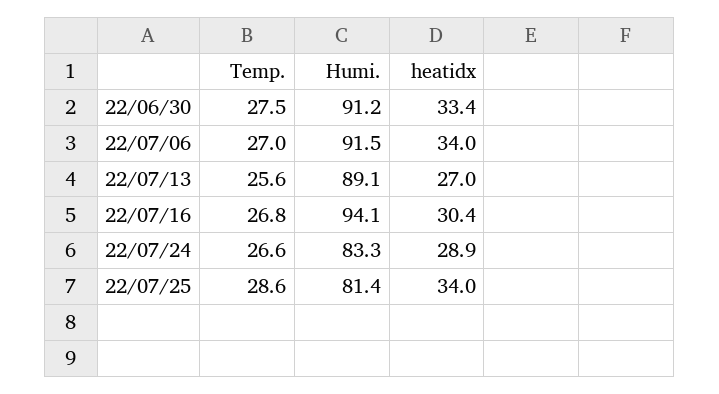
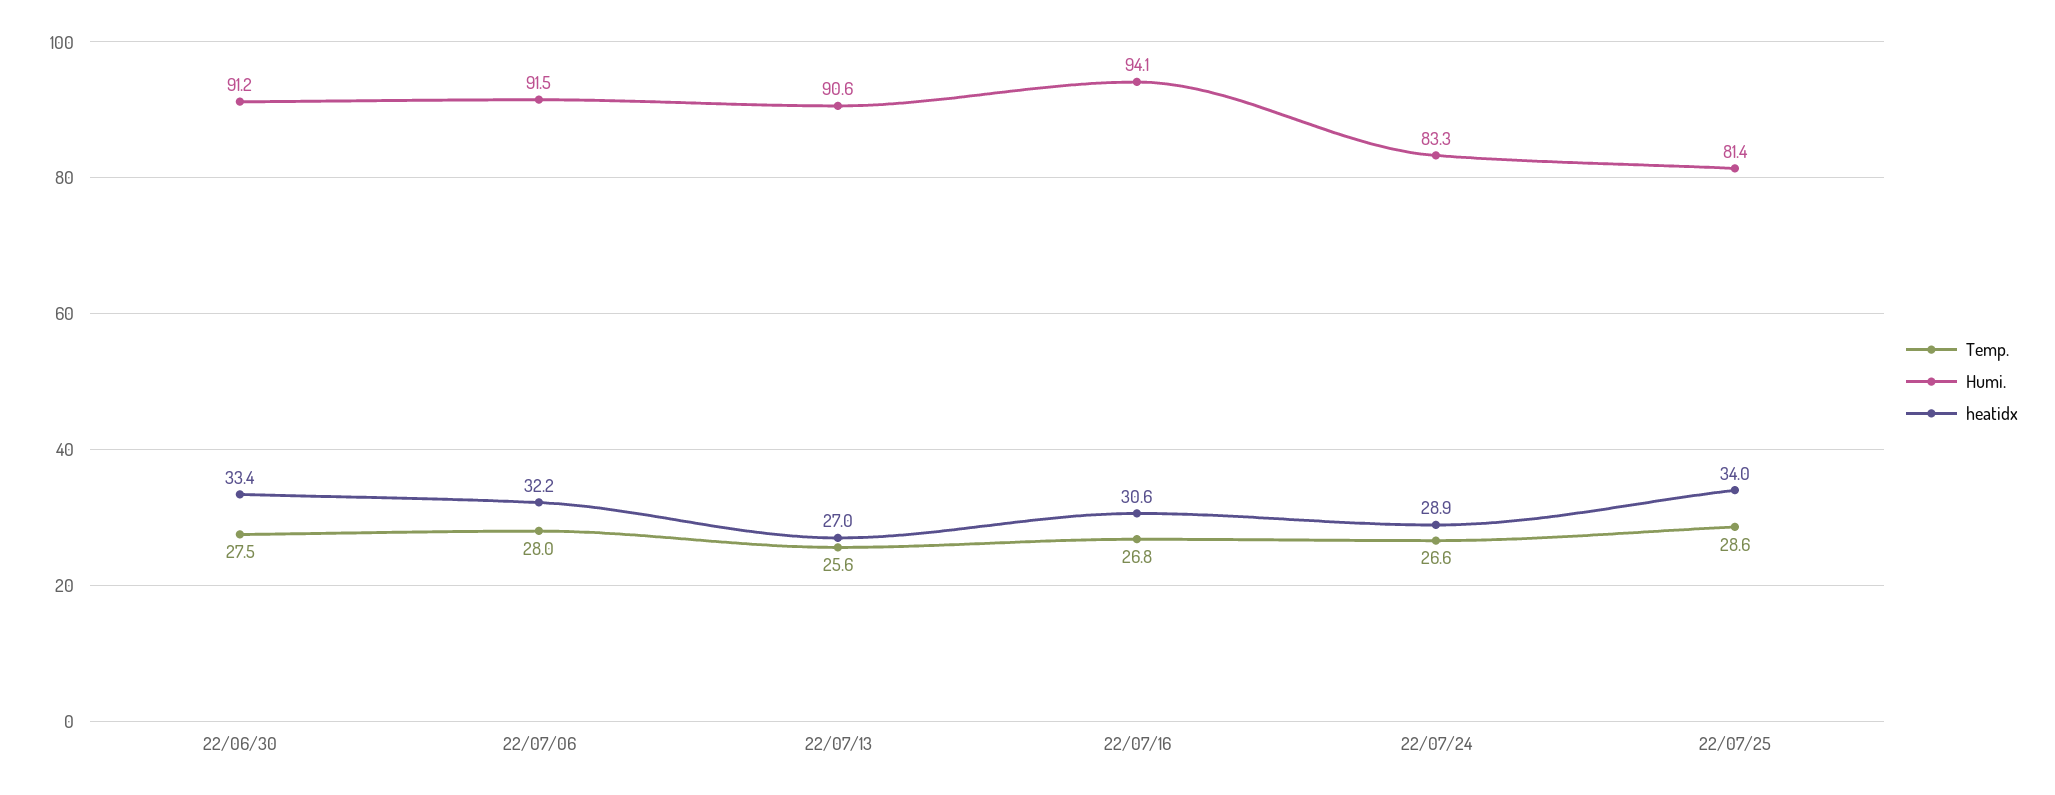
  {
    "Temp.": {
      "22/06/30": 27.5,
-     "22/07/06": 27,
+     "22/07/06": 28,
      "22/07/13": 25.6,
      "22/07/16": 26.8,
      "22/07/24": 26.6,
      "22/07/25": 28.6
    },
    "Humi.": {
      "22/06/30": 91.2,
      "22/07/06": 91.5,
-     "22/07/13": 89.1,
+     "22/07/13": 90.6,
      "22/07/16": 94.1,
      "22/07/24": 83.3,
      "22/07/25": 81.4
    },
    "heatidx": {
      "22/06/30": 33.4,
-     "22/07/06": 34,
+     "22/07/06": 32.2,
      "22/07/13": 27,
-     "22/07/16": 30.4,
+     "22/07/16": 30.6,
      "22/07/24": 28.9,
      "22/07/25": 34
    }
  }

